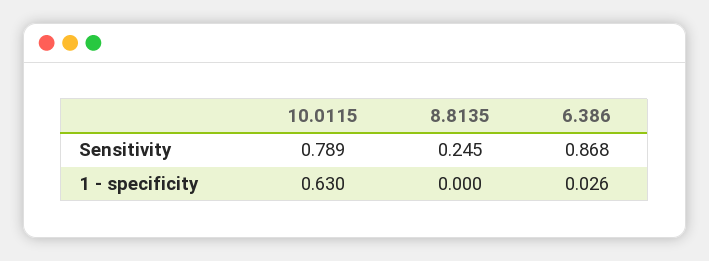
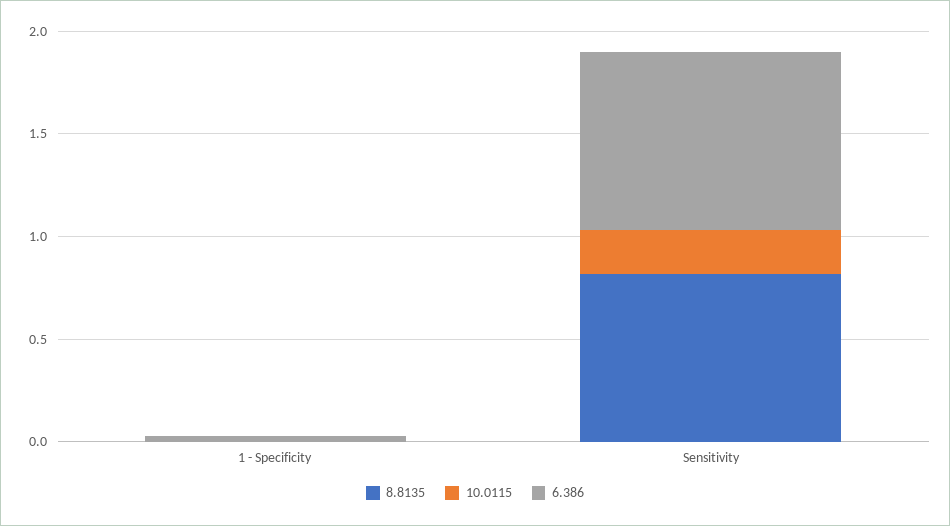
  {
    "10.0115": {
-     "Sensitivity": 0.789,
+     "Sensitivity": 0.2,
-     "1 - specificity": 0.63
+     "1 - specificity": 0
    },
    "8.8135": {
-     "Sensitivity": 0.245,
+     "Sensitivity": 0.8,
      "1 - specificity": 0
    },
    "6.386": {
      "Sensitivity": 0.868,
      "1 - specificity": 0.026
    }
  }

